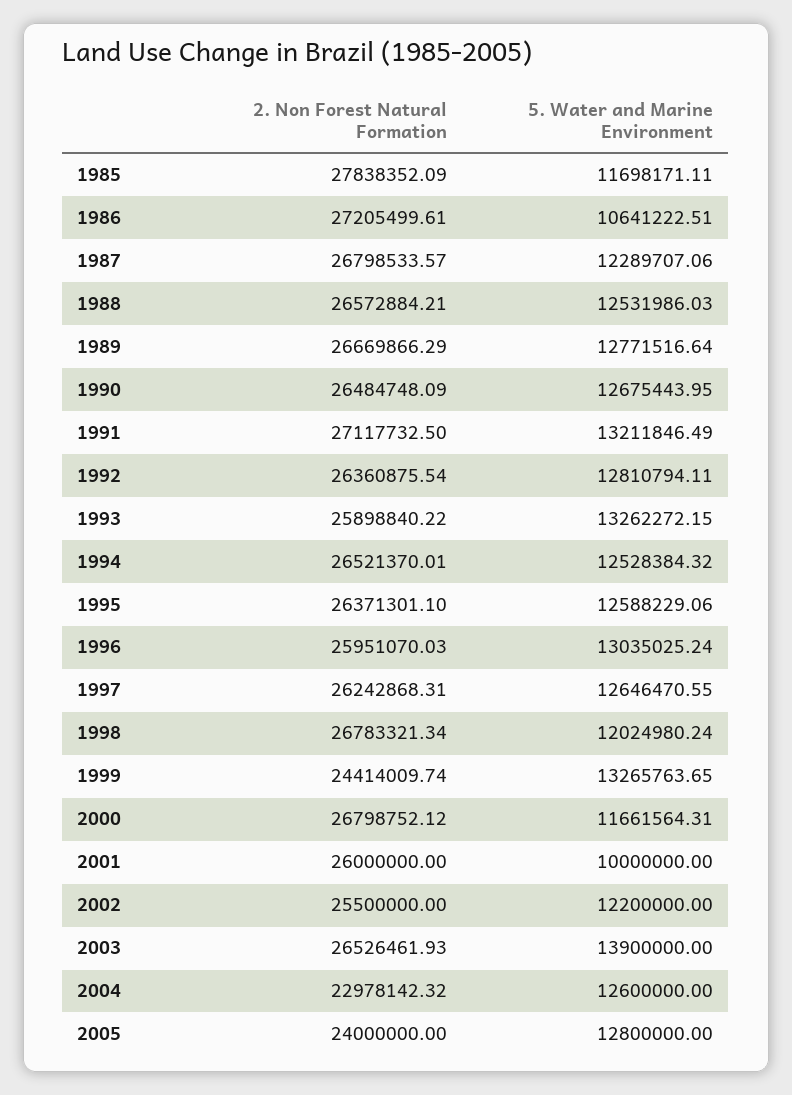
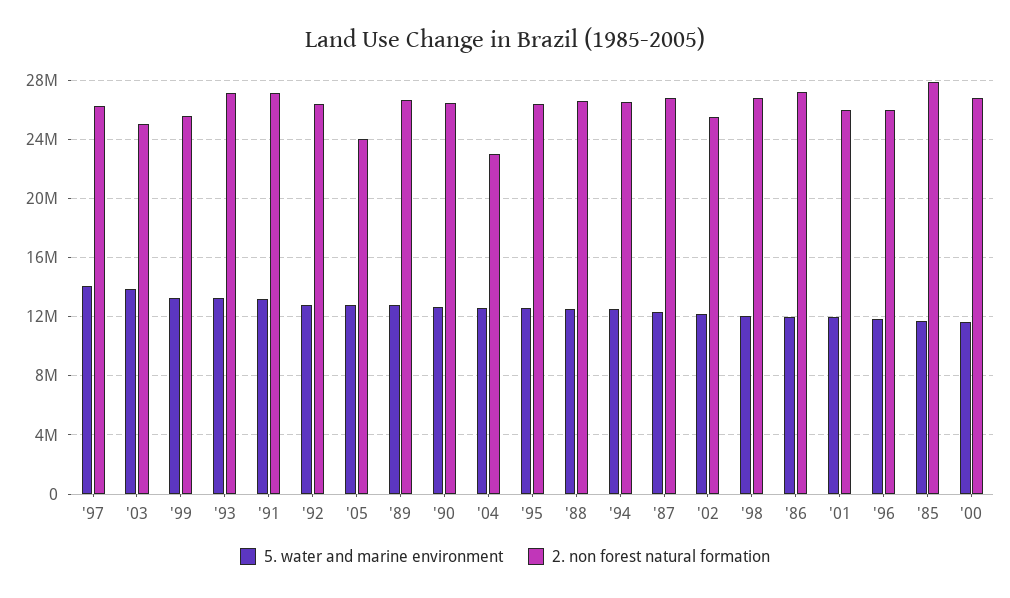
  {
    "2. Non Forest Natural Formation": {
      "1985": 27838352.09,
      "1986": 27205499.61,
      "1987": 26798533.57,
      "1988": 26572884.21,
      "1989": 26669866.29,
      "1990": 26484748.09,
      "1991": 27117732.5,
      "1992": 26360875.54,
-     "1993": 25898840.22,
+     "1993": 27000000,
      "1994": 26521370.01,
      "1995": 26371301.1,
      "1996": 25951070.03,
      "1997": 26242868.31,
      "1998": 26783321.34,
-     "1999": 24414009.74,
+     "1999": 25500000,
      "2000": 26798752.12,
      "2001": 26000000,
      "2002": 25500000,
-     "2003": 26526461.93,
+     "2003": 25000000,
      "2004": 22978142.32,
      "2005": 24000000
    },
    "5. Water and Marine Environment": {
      "1985": 11698171.11,
-     "1986": 10641222.51,
+     "1986": 12000000,
      "1987": 12289707.06,
      "1988": 12531986.03,
      "1989": 12771516.64,
      "1990": 12675443.95,
      "1991": 13211846.49,
      "1992": 12810794.11,
      "1993": 13262272.15,
      "1994": 12528384.32,
      "1995": 12588229.06,
-     "1996": 13035025.24,
+     "1996": 12000000,
-     "1997": 12646470.55,
+     "1997": 14000000,
      "1998": 12024980.24,
      "1999": 13265763.65,
      "2000": 11661564.31,
-     "2001": 10000000,
+     "2001": 12000000,
      "2002": 12200000,
      "2003": 13900000,
      "2004": 12600000,
      "2005": 12800000
    }
  }

